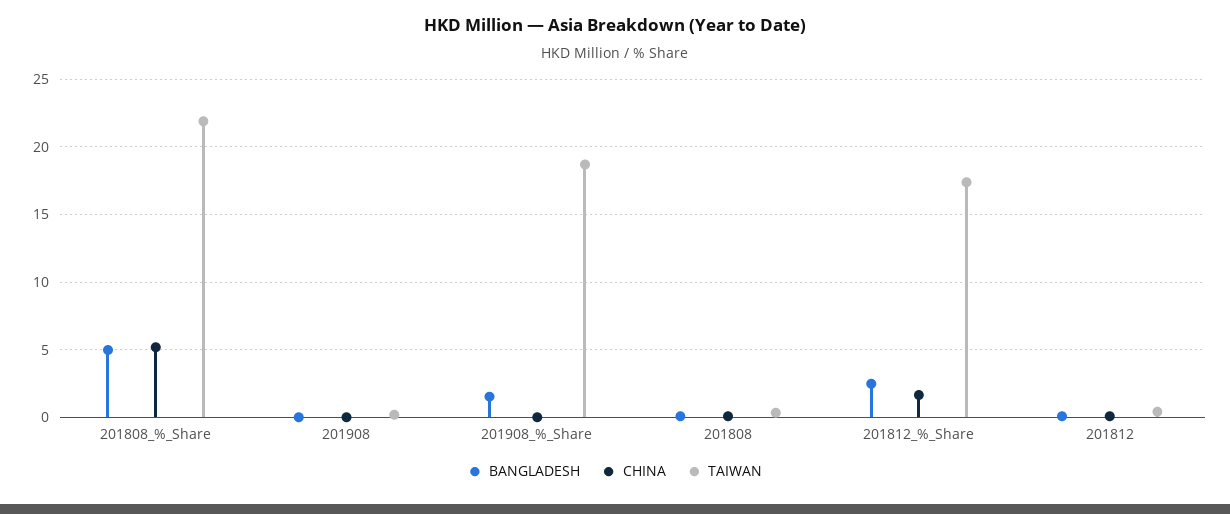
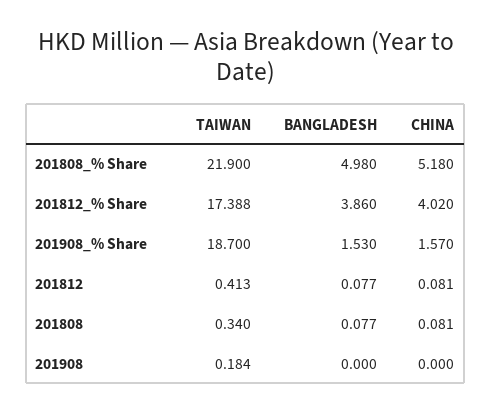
  {
    "BANGLADESH": {
      "201808_%_Share": 4.98,
      "201908": 0,
      "201908_%_Share": 1.53,
      "201808": 0.077,
-     "201812_%_Share": 2.5,
+     "201812_%_Share": 3.86,
      "201812": 0.077
    },
    "CHINA": {
      "201808_%_Share": 5.18,
      "201908": 0,
-     "201908_%_Share": 0,
+     "201908_%_Share": 1.57,
      "201808": 0.081,
-     "201812_%_Share": 1.5,
+     "201812_%_Share": 4.02,
      "201812": 0.081
    },
    "TAIWAN": {
      "201808_%_Share": 21.9,
      "201908": 0.184,
      "201908_%_Share": 18.7,
      "201808": 0.34,
      "201812_%_Share": 17.388,
      "201812": 0.413
    }
  }

